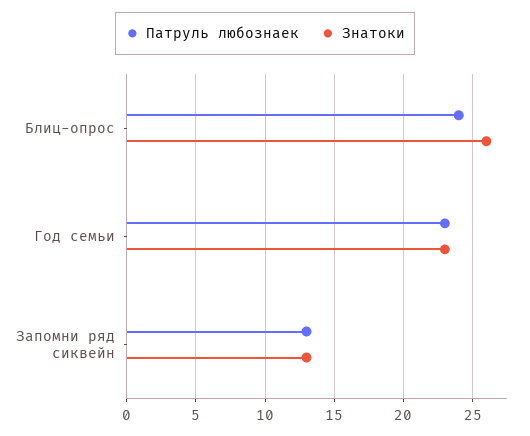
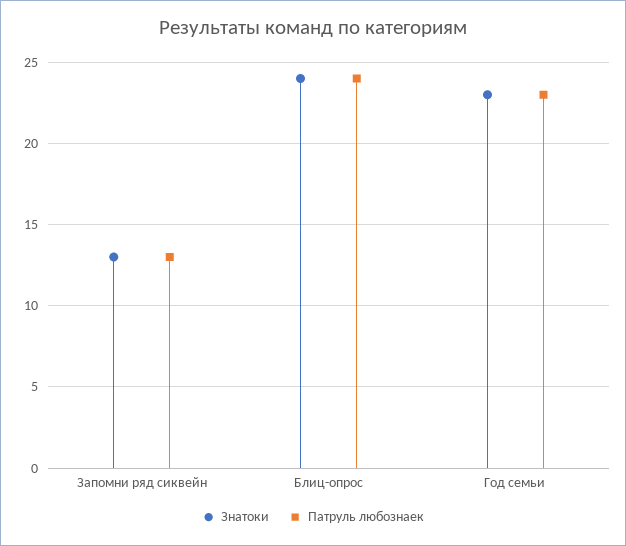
  {
    "Патруль любознаек": {
      "Блиц-опрос": 24,
      "Год семьи": 23,
      "Запомни ряд сиквейн": 13
    },
    "Знатоки": {
-     "Блиц-опрос": 26,
+     "Блиц-опрос": 24,
      "Год семьи": 23,
      "Запомни ряд сиквейн": 13
    }
  }

